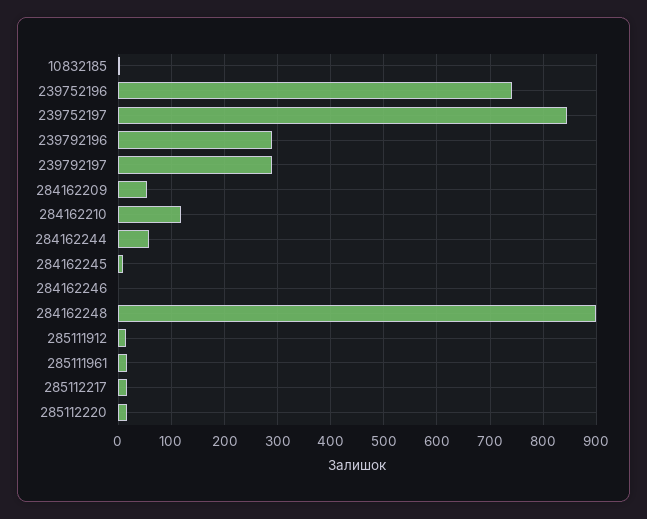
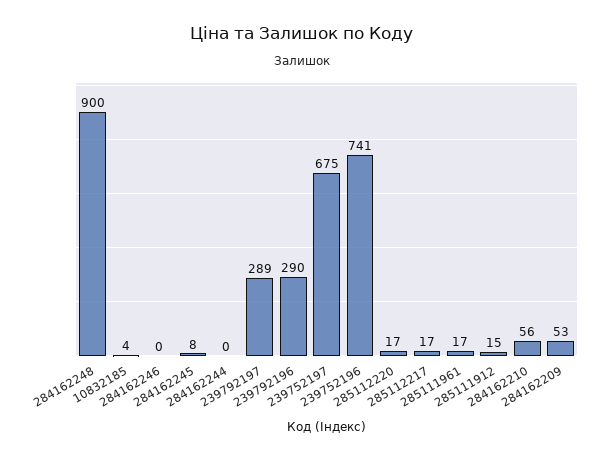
  {
    "10832185": 4,
    "239752196": 741,
-   "239752197": 840,
+   "239752197": 675,
    "239792196": 290,
    "239792197": 289,
    "284162209": 53,
-   "284162210": 120,
+   "284162210": 56,
-   "284162244": 60,
+   "284162244": 0,
    "284162245": 8,
    "284162246": 0,
    "284162248": 900,
    "285111912": 15,
    "285111961": 17,
    "285112217": 17,
    "285112220": 17
  }

